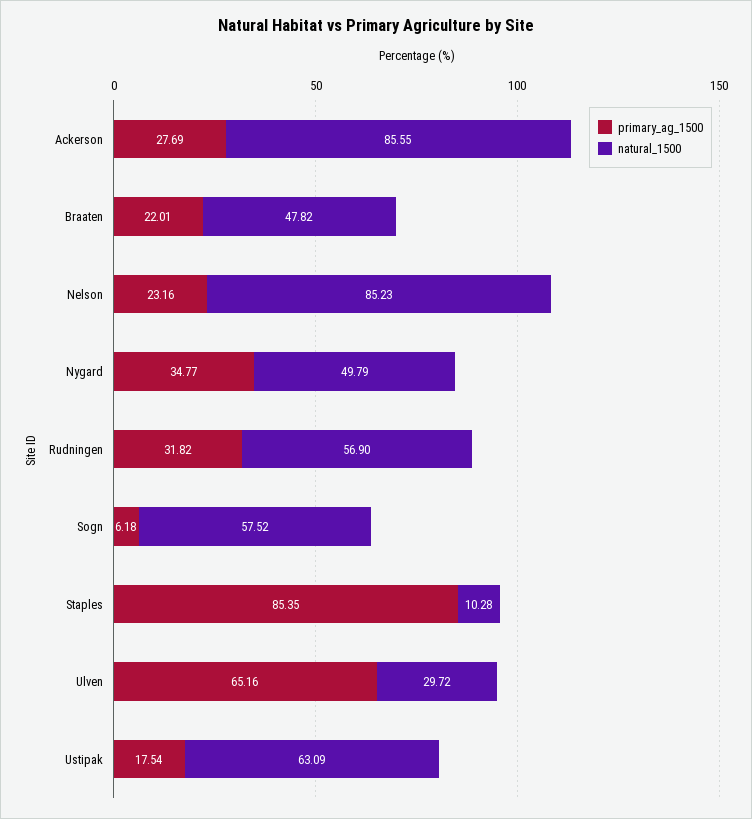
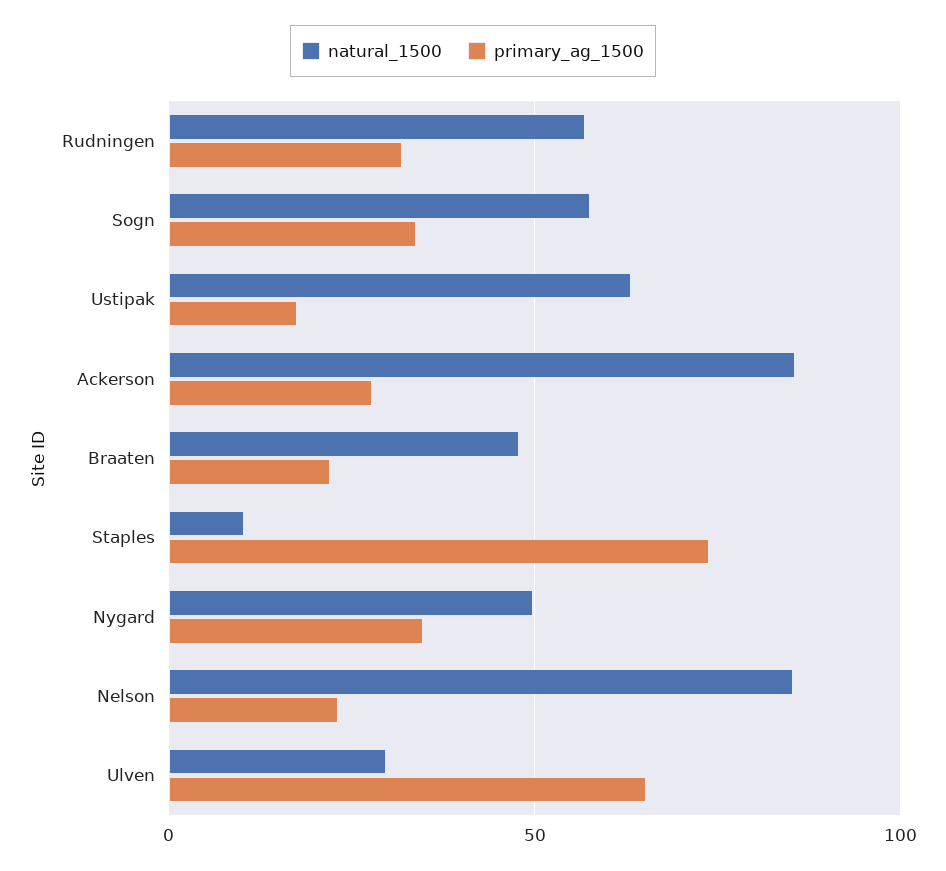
  {
    "primary_ag_1500": {
      "Ackerson": 27.69,
      "Braaten": 22.01,
      "Nelson": 23.16,
      "Nygard": 34.77,
      "Rudningen": 31.82,
-     "Sogn": 6.18,
+     "Sogn": 35,
-     "Staples": 85.35,
+     "Staples": 75,
      "Ulven": 65.16,
      "Ustipak": 17.54
    },
    "natural_1500": {
      "Ackerson": 85.55,
      "Braaten": 47.82,
      "Nelson": 85.23,
      "Nygard": 49.79,
      "Rudningen": 56.9,
      "Sogn": 57.52,
      "Staples": 10.28,
      "Ulven": 29.72,
      "Ustipak": 63.09
    }
  }

